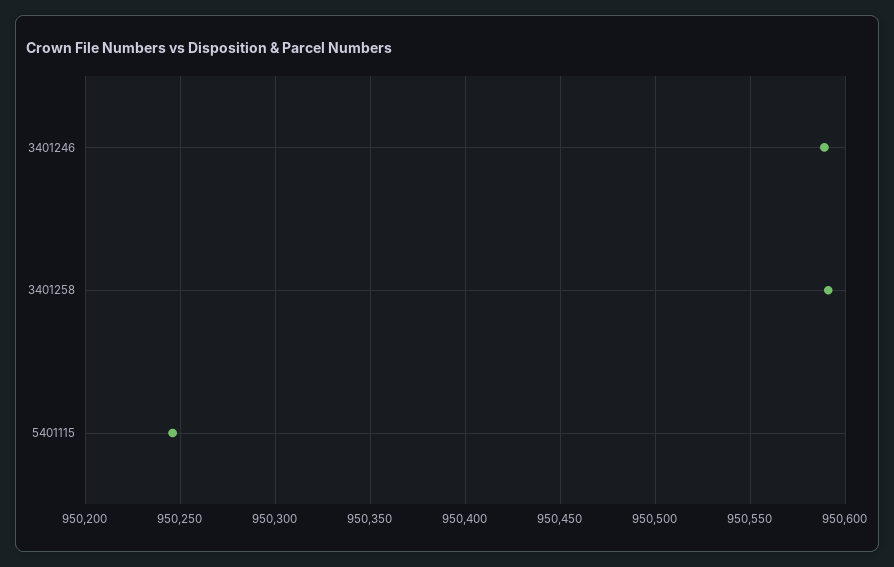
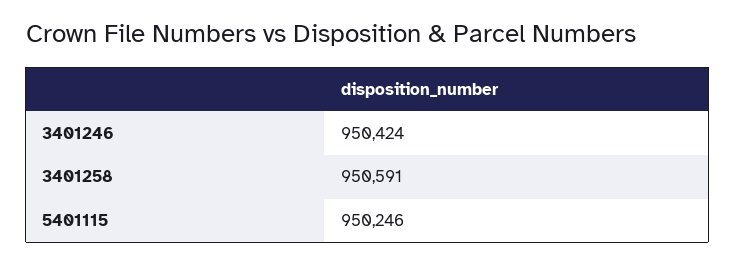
  {
-   "3401246": 950590,
+   "3401246": 950424,
    "3401258": 950591,
    "5401115": 950246
  }

